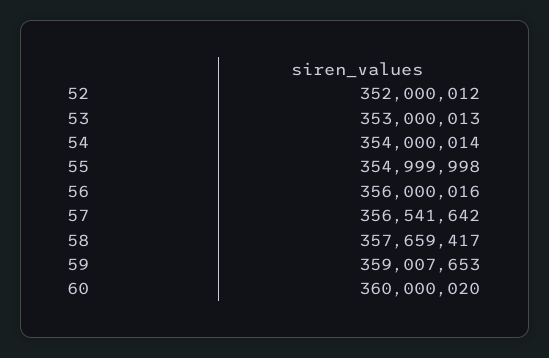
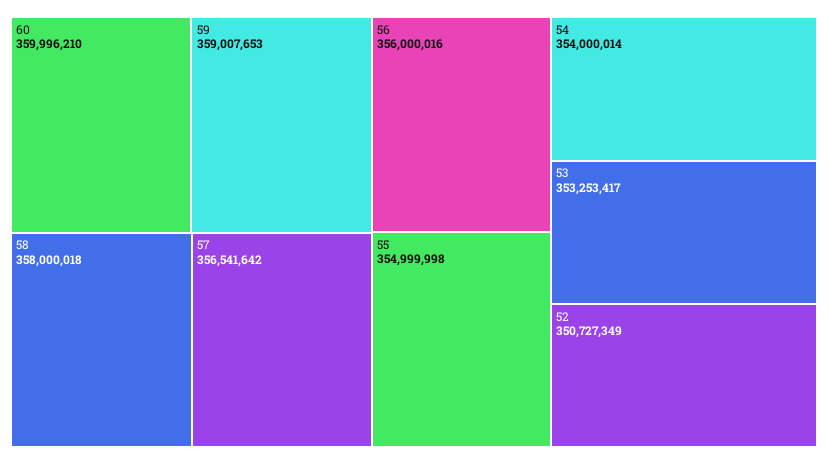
  {
-   "52": 352000012,
+   "52": 350727349,
-   "53": 353000013,
+   "53": 353253417,
    "54": 354000014,
    "55": 354999998,
    "56": 356000016,
    "57": 356541642,
-   "58": 357659417,
+   "58": 358000018,
    "59": 359007653,
-   "60": 360000020
+   "60": 359996210
  }

